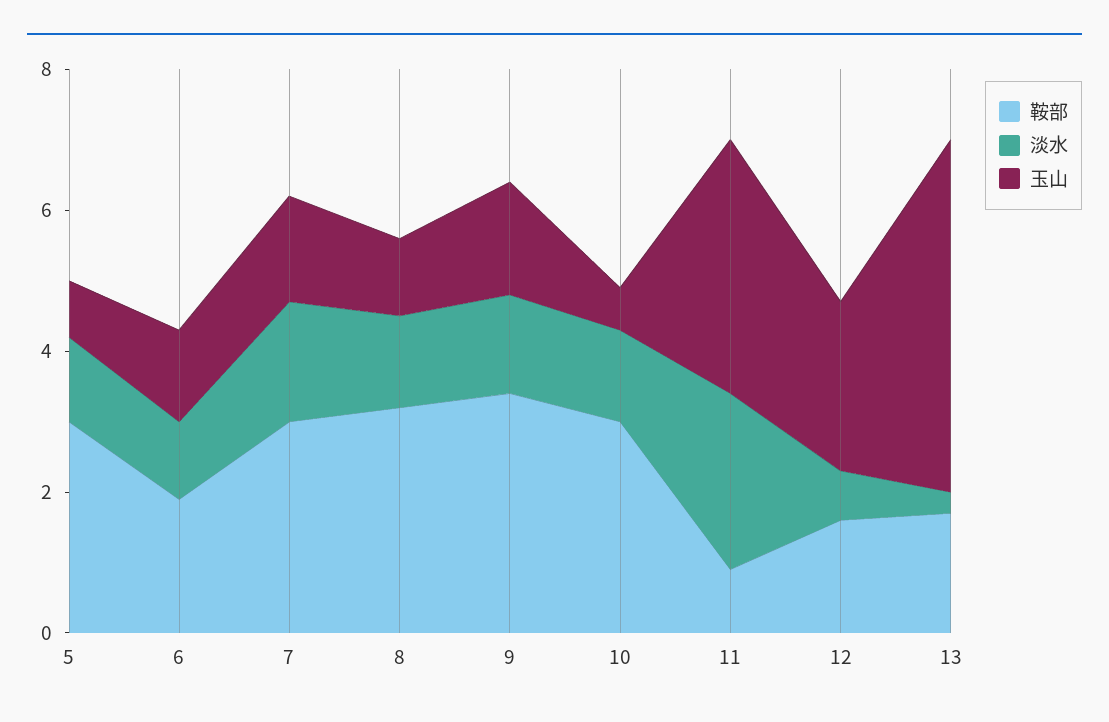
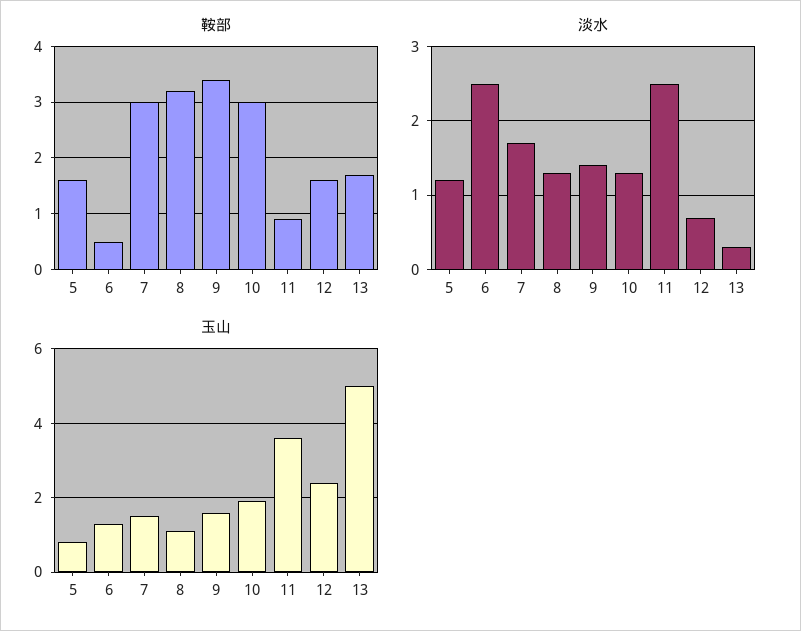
  {
    "鞍部": {
-     "5": 3,
+     "5": 1.5,
-     "6": 2,
+     "6": 0.5,
      "7": 3,
      "8": 3,
      "9": 3.5,
      "10": 3,
      "11": 1,
      "12": 1.5,
      "13": 1.5
    },
    "淡水": {
      "5": 1.2,
-     "6": 1,
+     "6": 2.5,
      "7": 1.7,
      "8": 1.3,
      "9": 1.4,
      "10": 1.3,
      "11": 2.5,
      "12": 0.7,
      "13": 0.3
    },
    "玉山": {
      "5": 1,
      "6": 1.5,
      "7": 1.5,
      "8": 1,
      "9": 1.5,
-     "10": 0.5,
+     "10": 2,
      "11": 3.5,
      "12": 2.5,
      "13": 5
    }
  }

